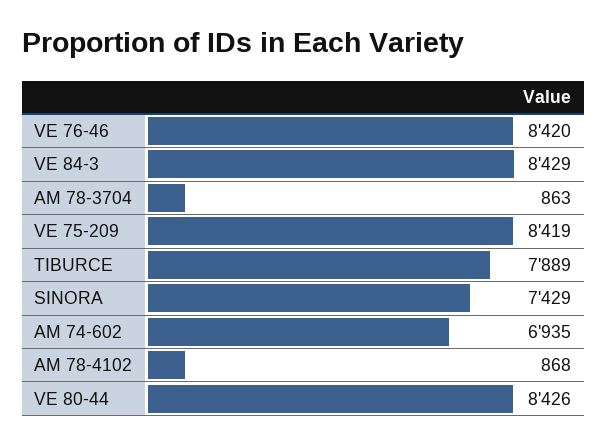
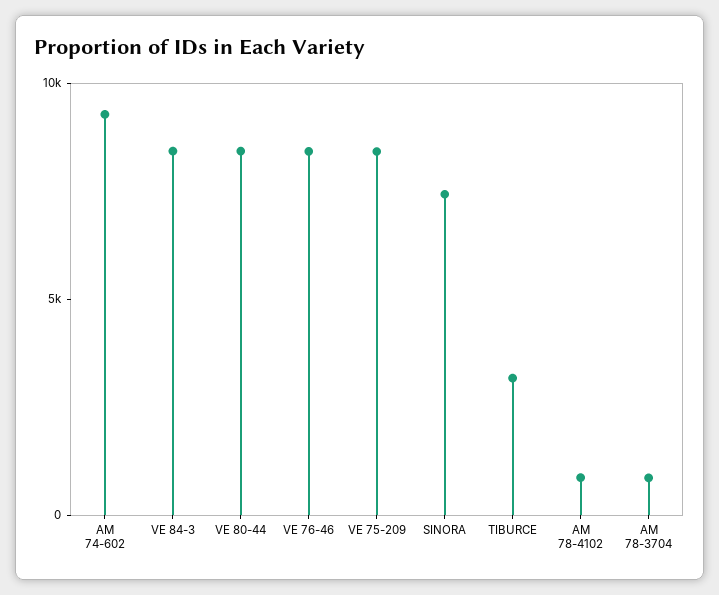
  {
    "VE 76-46": 8420,
    "VE 84-3": 8429,
    "AM 78-3704": 863,
    "VE 75-209": 8419,
-   "TIBURCE": 7889,
+   "TIBURCE": 3000,
    "SINORA": 7429,
-   "AM 74-602": 6935,
+   "AM 74-602": 9000,
    "AM 78-4102": 868,
    "VE 80-44": 8426
  }

